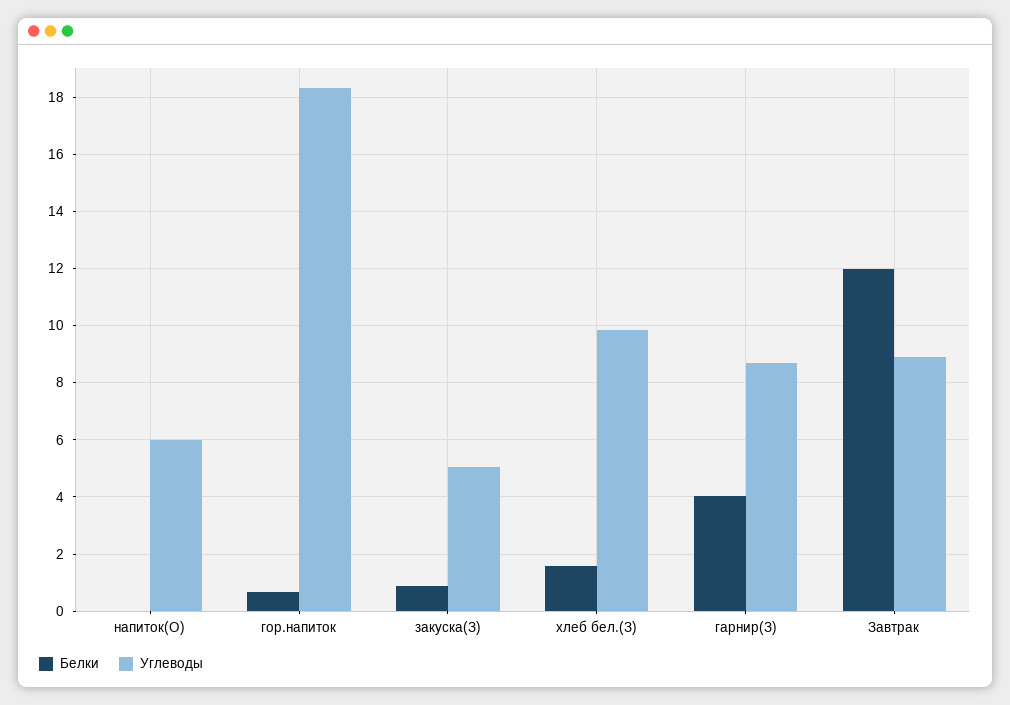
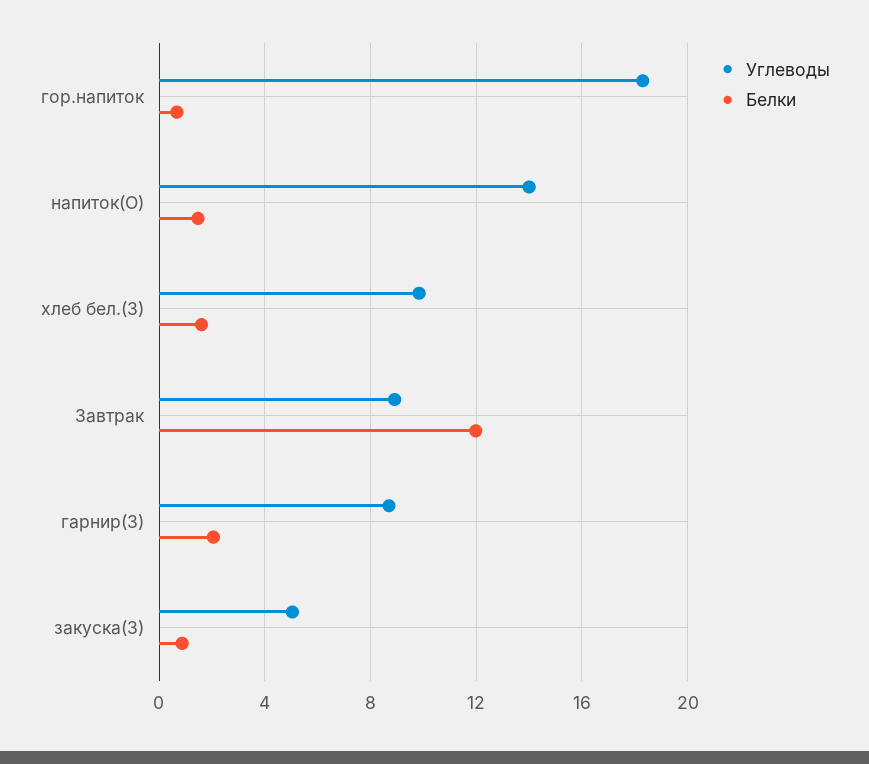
  {
    "Белки": {
-     "напиток(О)": 0,
+     "напиток(О)": 1.5,
      "гор.напиток": 0.75,
      "закуска(З)": 0.75,
      "хлеб бел.(З)": 1.5,
-     "гарнир(З)": 4,
+     "гарнир(З)": 2,
      "Завтрак": 12
    },
    "Углеводы": {
-     "напиток(О)": 6,
+     "напиток(О)": 14,
      "гор.напиток": 18.25,
      "закуска(З)": 5,
      "хлеб бел.(З)": 9.75,
      "гарнир(З)": 8.75,
      "Завтрак": 9
    }
  }

